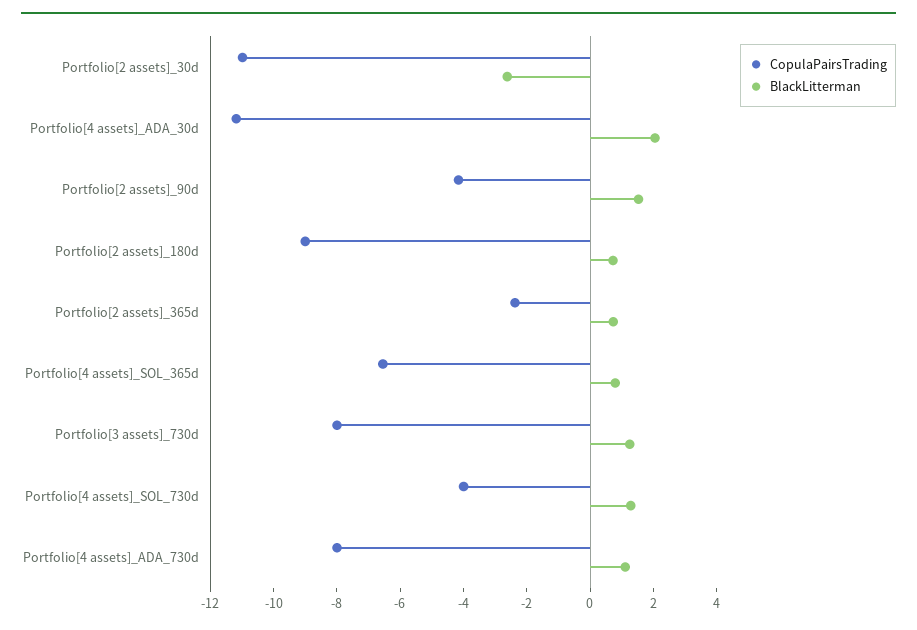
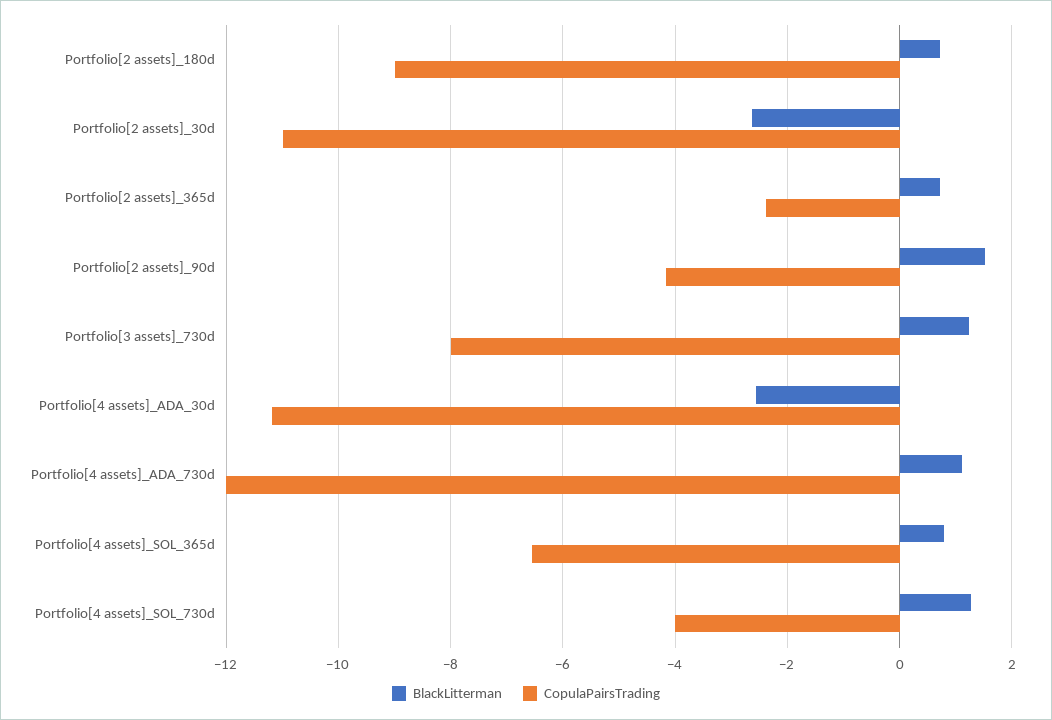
  {
    "CopulaPairsTrading": {
      "Portfolio[2 assets]_30d": -11,
      "Portfolio[4 assets]_ADA_30d": -11.2,
      "Portfolio[2 assets]_90d": -4.2,
      "Portfolio[2 assets]_180d": -9,
      "Portfolio[2 assets]_365d": -2.4,
      "Portfolio[4 assets]_SOL_365d": -6.6,
      "Portfolio[3 assets]_730d": -8,
      "Portfolio[4 assets]_SOL_730d": -4,
-     "Portfolio[4 assets]_ADA_730d": -8
+     "Portfolio[4 assets]_ADA_730d": -12
    },
    "BlackLitterman": {
      "Portfolio[2 assets]_30d": -2.6,
-     "Portfolio[4 assets]_ADA_30d": 2,
+     "Portfolio[4 assets]_ADA_30d": -2.6,
      "Portfolio[2 assets]_90d": 1.6,
      "Portfolio[2 assets]_180d": 0.8,
      "Portfolio[2 assets]_365d": 0.8,
      "Portfolio[4 assets]_SOL_365d": 0.8,
      "Portfolio[3 assets]_730d": 1.2,
      "Portfolio[4 assets]_SOL_730d": 1.2,
      "Portfolio[4 assets]_ADA_730d": 1.2
    }
  }

